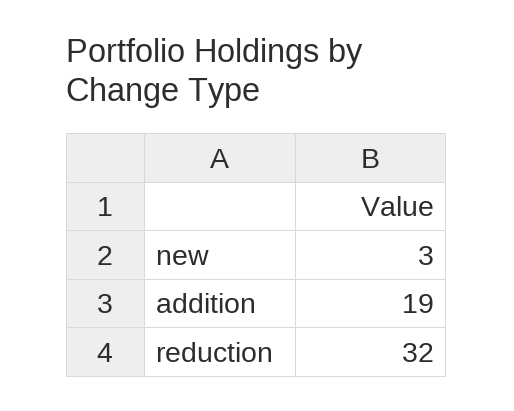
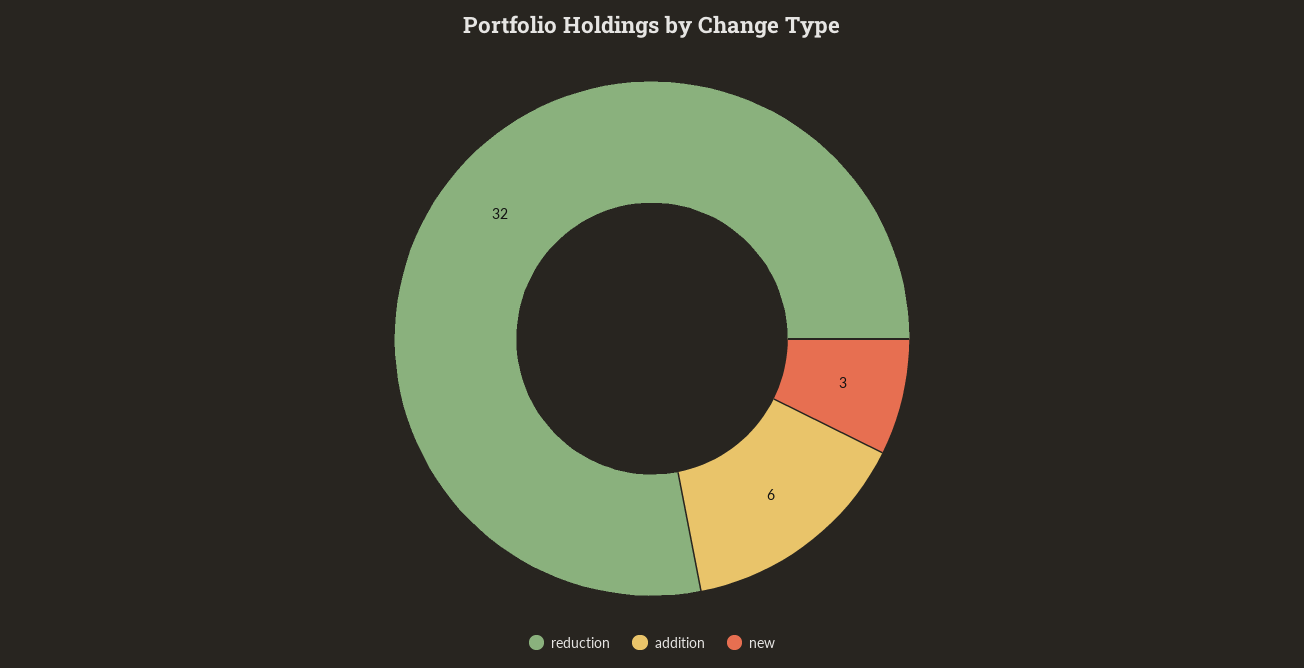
  {
    "new": 3,
-   "addition": 19,
+   "addition": 6,
    "reduction": 32
  }

